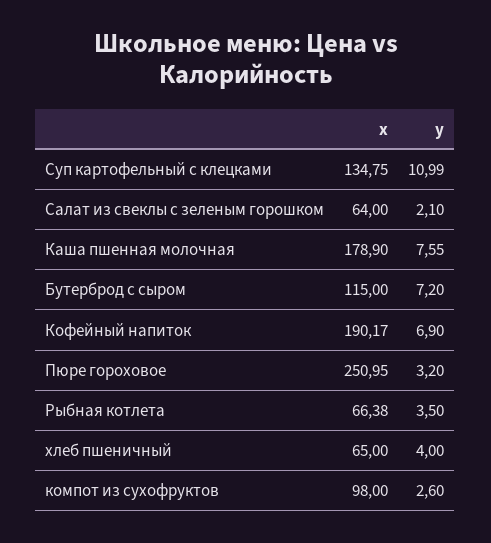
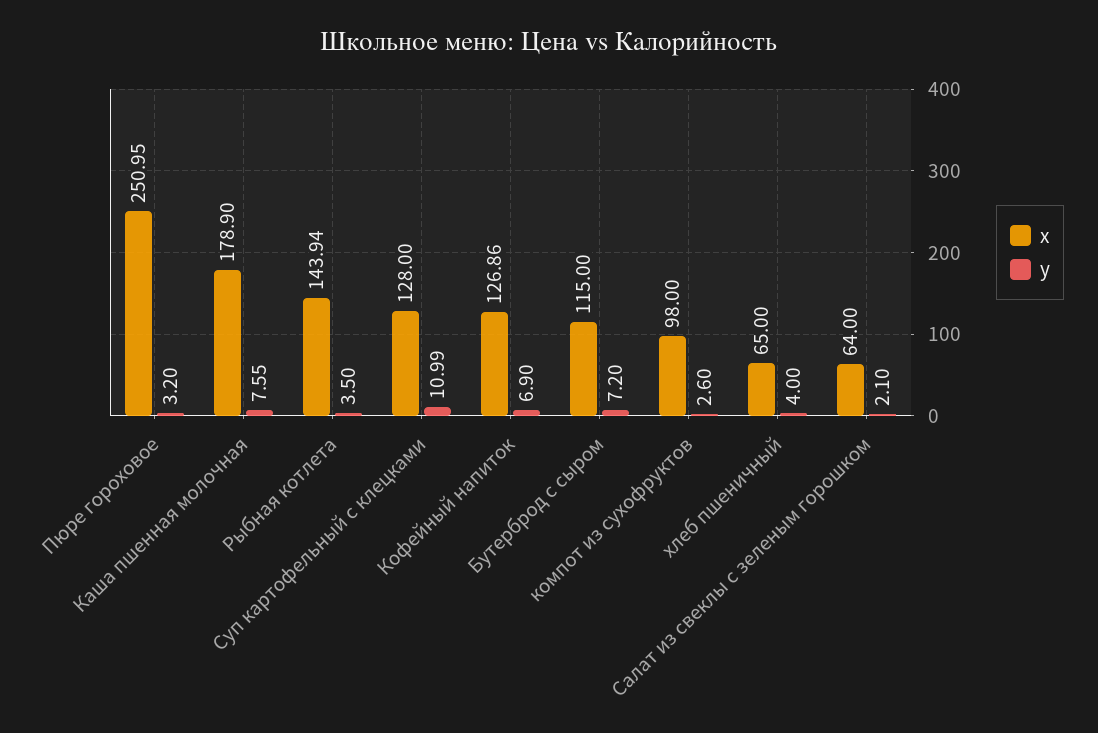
  {
    "x": {
-     "Суп картофельный с клецками": 134.75,
+     "Суп картофельный с клецками": 128,
      "Салат из свеклы с зеленым горошком": 64,
      "Каша пшенная молочная": 178.9,
      "Бутерброд с сыром": 115,
-     "Кофейный напиток": 190.17,
+     "Кофейный напиток": 126.86,
      "Пюре гороховое": 250.95,
-     "Рыбная котлета": 66.38,
+     "Рыбная котлета": 143.94,
      "хлеб пшеничный": 65,
      "компот из сухофруктов": 98
    },
    "y": {
      "Суп картофельный с клецками": 10.99,
      "Салат из свеклы с зеленым горошком": 2.1,
      "Каша пшенная молочная": 7.55,
      "Бутерброд с сыром": 7.2,
      "Кофейный напиток": 6.9,
      "Пюре гороховое": 3.2,
      "Рыбная котлета": 3.5,
      "хлеб пшеничный": 4,
      "компот из сухофруктов": 2.6
    }
  }

